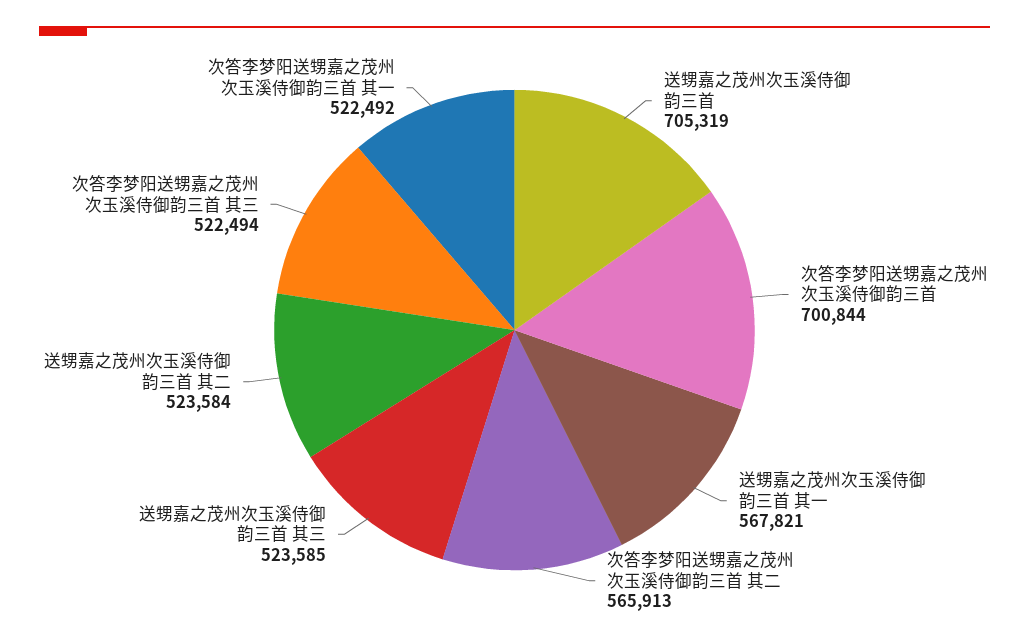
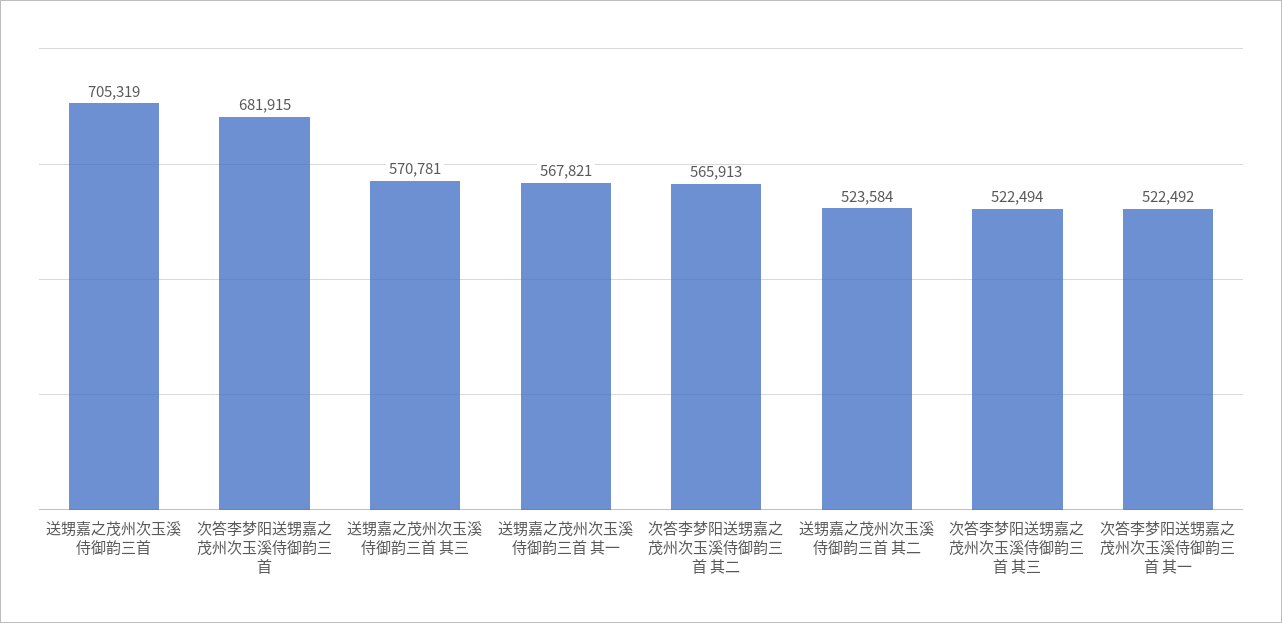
  {
    "送甥嘉之茂州次玉溪侍御韵三首": 705319,
-   "次答李梦阳送甥嘉之茂州次玉溪侍御韵三首": 700844,
+   "次答李梦阳送甥嘉之茂州次玉溪侍御韵三首": 681915,
    "送甥嘉之茂州次玉溪侍御韵三首 其一": 567821,
    "次答李梦阳送甥嘉之茂州次玉溪侍御韵三首 其二": 565913,
-   "送甥嘉之茂州次玉溪侍御韵三首 其三": 523585,
+   "送甥嘉之茂州次玉溪侍御韵三首 其三": 570781,
    "送甥嘉之茂州次玉溪侍御韵三首 其二": 523584,
    "次答李梦阳送甥嘉之茂州次玉溪侍御韵三首 其三": 522494,
    "次答李梦阳送甥嘉之茂州次玉溪侍御韵三首 其一": 522492
  }

